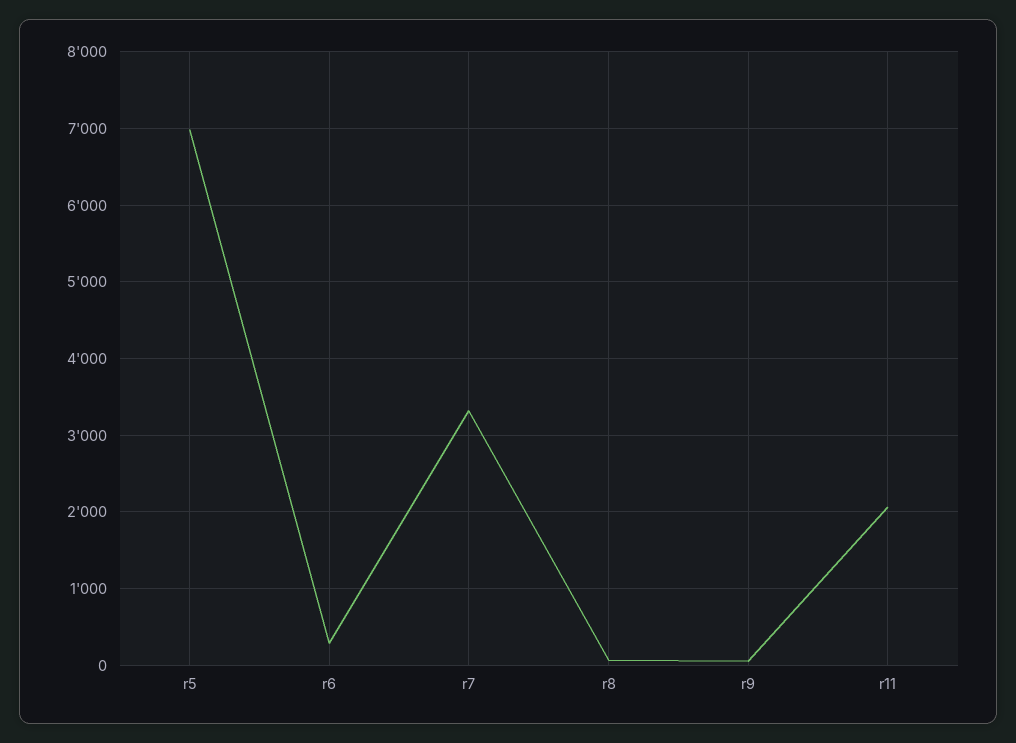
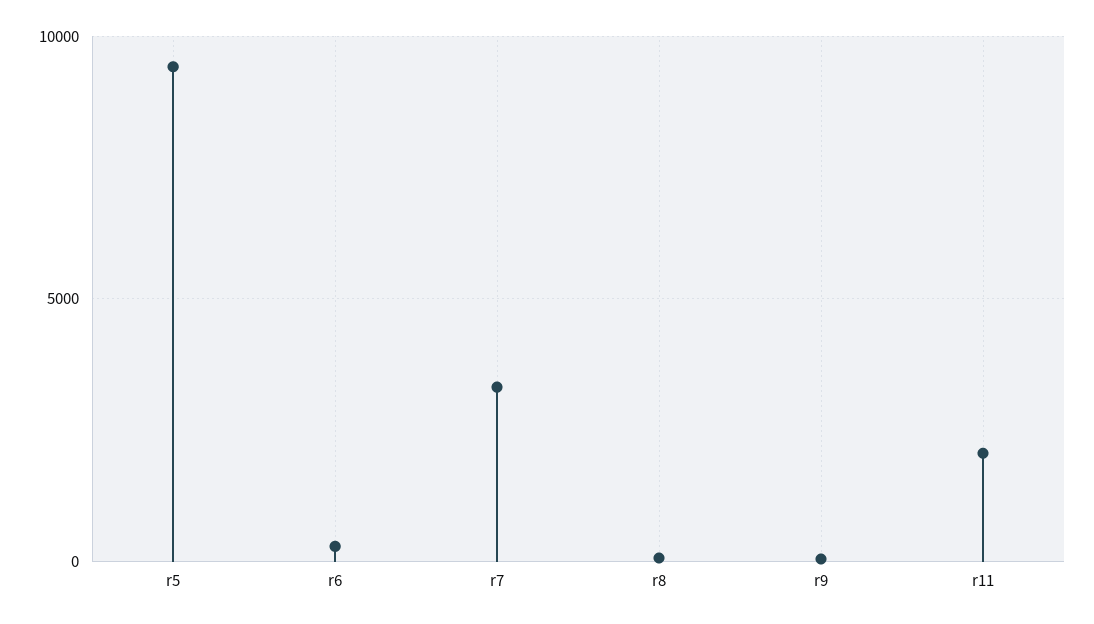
  {
-   "r5": 7000,
+   "r5": 9500,
    "r6": 300,
    "r7": 3300,
    "r8": 100,
    "r9": 100,
    "r11": 2100
  }

